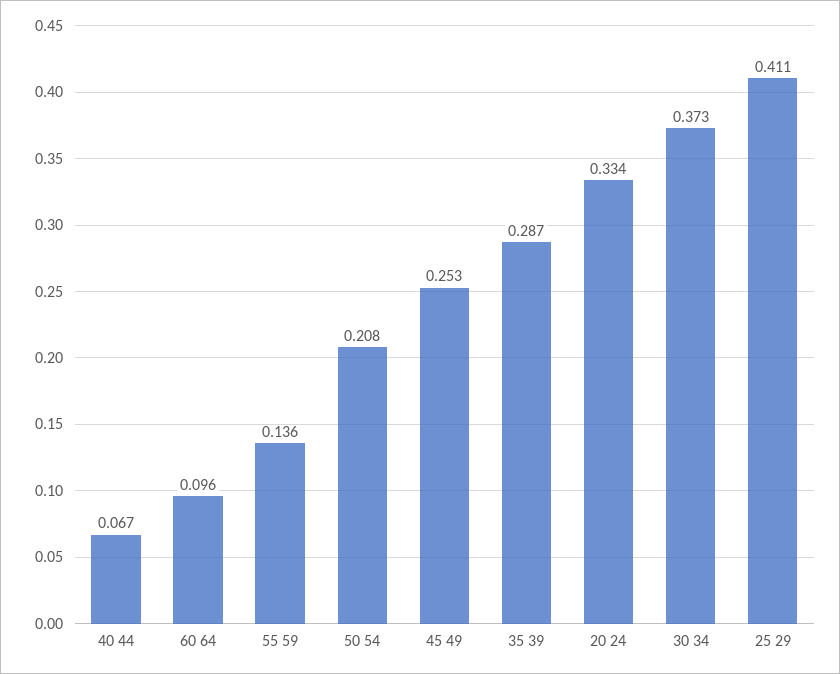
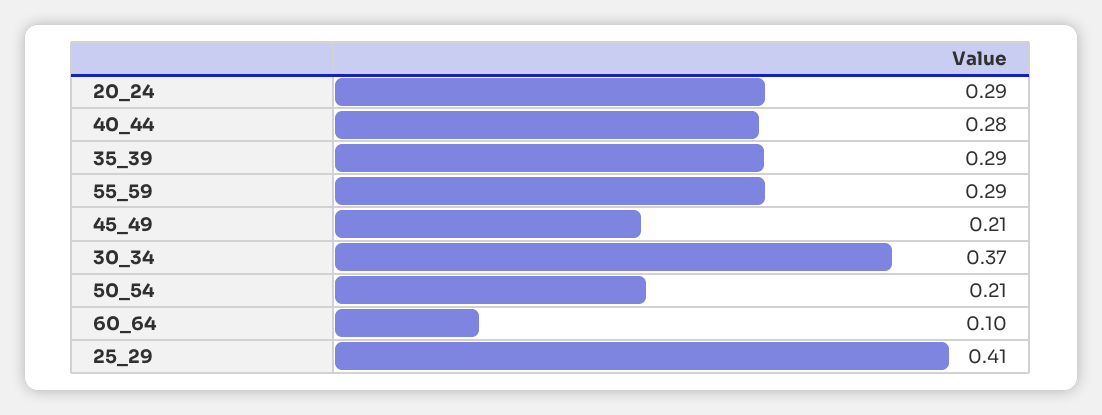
  {
-   "40 44": 0.067,
+   "40 44": 0.28,
    "60 64": 0.096,
-   "55 59": 0.136,
+   "55 59": 0.29,
    "50 54": 0.208,
-   "45 49": 0.253,
+   "45 49": 0.21,
    "35 39": 0.287,
-   "20 24": 0.334,
+   "20 24": 0.29,
    "30 34": 0.373,
    "25 29": 0.411
  }

